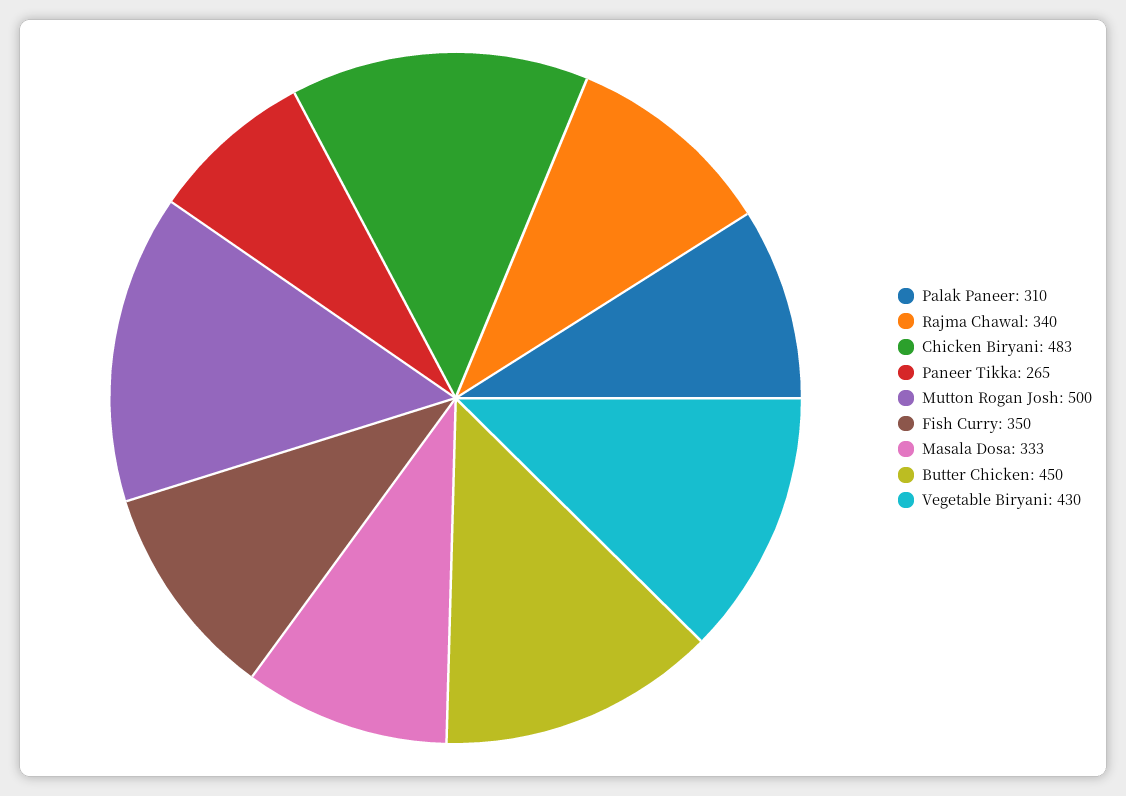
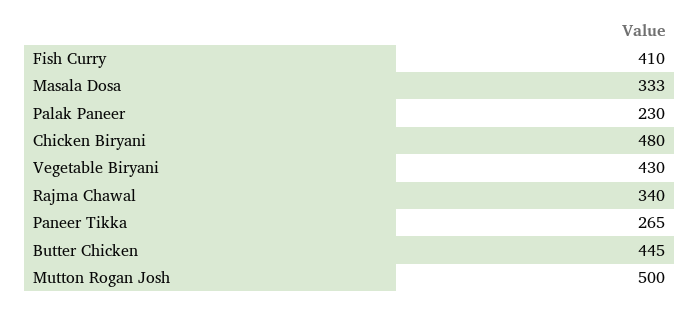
  {
-   "Palak Paneer": 310,
+   "Palak Paneer": 230,
    "Rajma Chawal": 340,
-   "Chicken Biryani": 483,
+   "Chicken Biryani": 480,
    "Paneer Tikka": 265,
    "Mutton Rogan Josh": 500,
-   "Fish Curry": 350,
+   "Fish Curry": 410,
    "Masala Dosa": 333,
-   "Butter Chicken": 450,
+   "Butter Chicken": 445,
    "Vegetable Biryani": 430
  }

